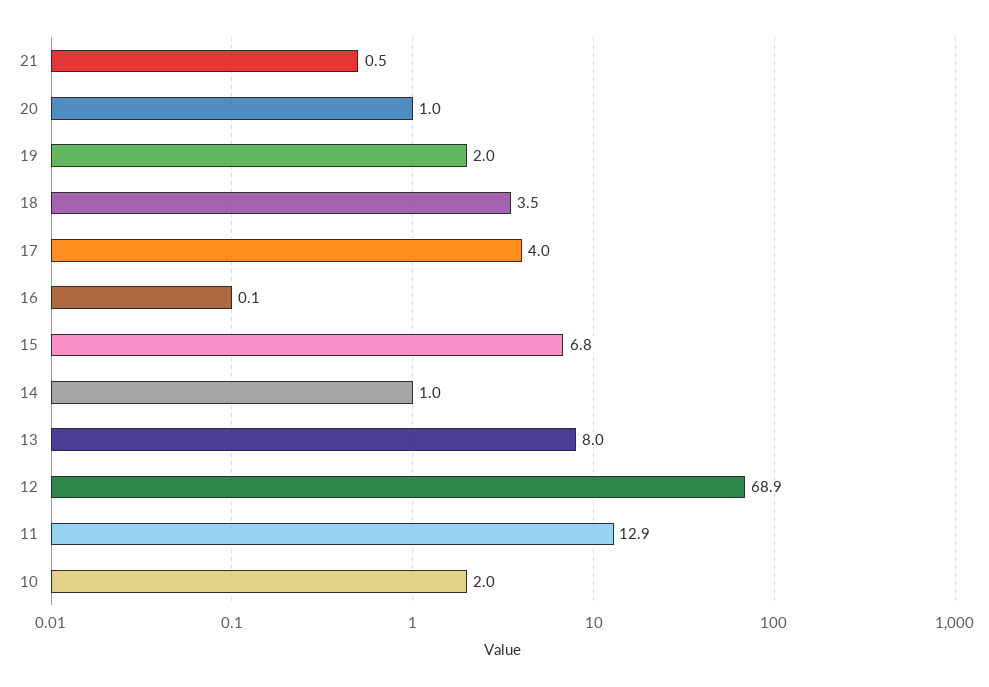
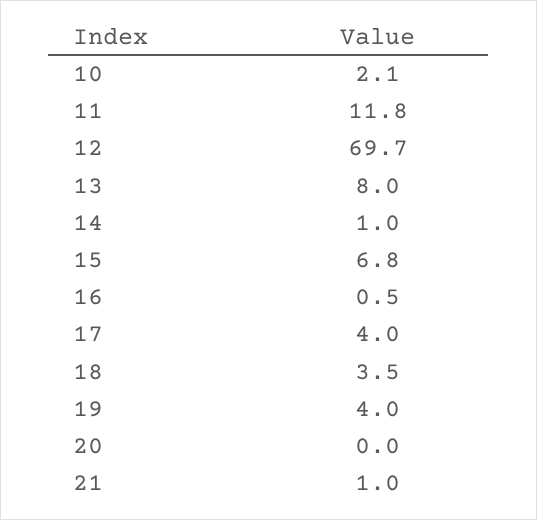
  {
-   "21": 0.5,
+   "21": 1,
-   "20": 1,
+   "20": 0,
-   "19": 2,
+   "19": 4,
    "18": 3.5,
    "17": 4,
-   "16": 0.1,
+   "16": 0.5,
    "15": 6.8,
    "14": 1,
    "13": 8,
-   "12": 68.9,
+   "12": 69.7,
-   "11": 12.9,
+   "11": 11.8,
-   "10": 2
+   "10": 2.1
  }

